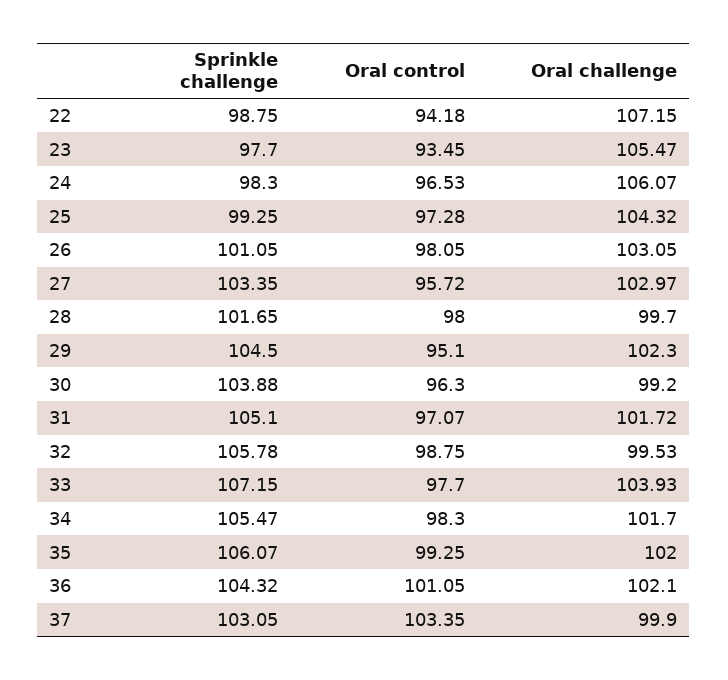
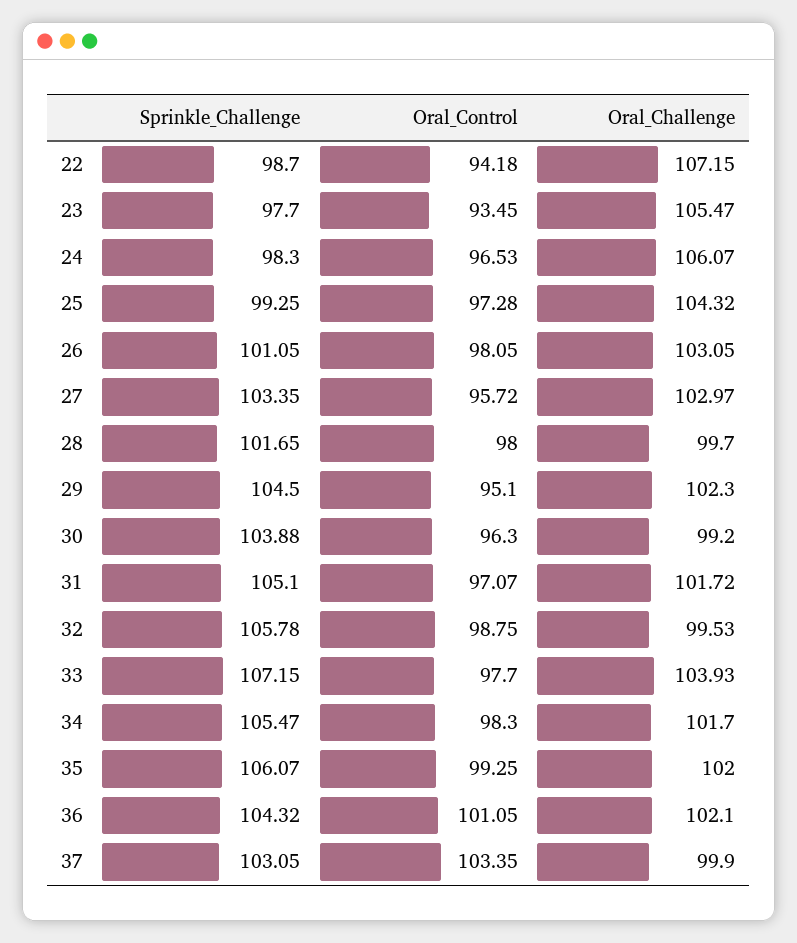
  {
    "Sprinkle challenge": {
-     "22": 98.75,
+     "22": 98.7,
      "23": 97.7,
      "24": 98.3,
      "25": 99.25,
      "26": 101.05,
      "27": 103.35,
      "28": 101.65,
      "29": 104.5,
      "30": 103.88,
      "31": 105.1,
      "32": 105.78,
      "33": 107.15,
      "34": 105.47,
      "35": 106.07,
      "36": 104.32,
      "37": 103.05
    },
    "Oral control": {
      "22": 94.18,
      "23": 93.45,
      "24": 96.53,
      "25": 97.28,
      "26": 98.05,
      "27": 95.72,
      "28": 98,
      "29": 95.1,
      "30": 96.3,
      "31": 97.07,
      "32": 98.75,
      "33": 97.7,
      "34": 98.3,
      "35": 99.25,
      "36": 101.05,
      "37": 103.35
    },
    "Oral challenge": {
      "22": 107.15,
      "23": 105.47,
      "24": 106.07,
      "25": 104.32,
      "26": 103.05,
      "27": 102.97,
      "28": 99.7,
      "29": 102.3,
      "30": 99.2,
      "31": 101.72,
      "32": 99.53,
      "33": 103.93,
      "34": 101.7,
      "35": 102,
      "36": 102.1,
      "37": 99.9
    }
  }

